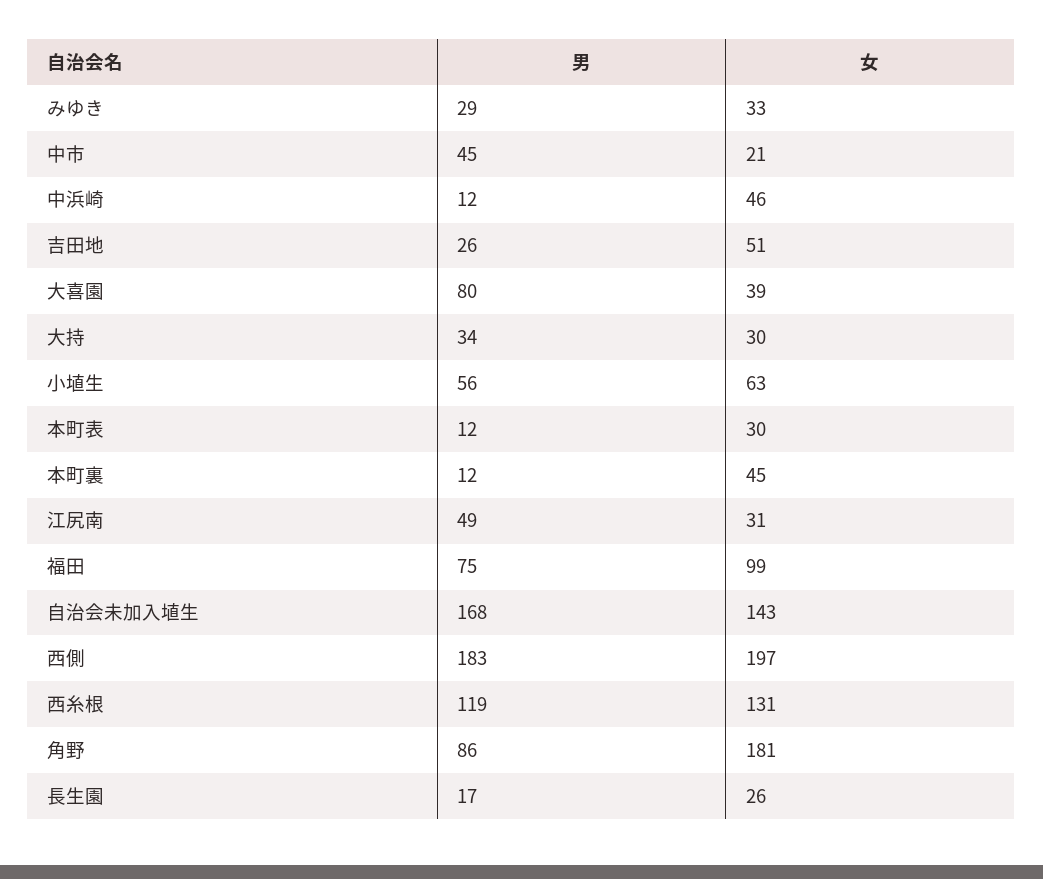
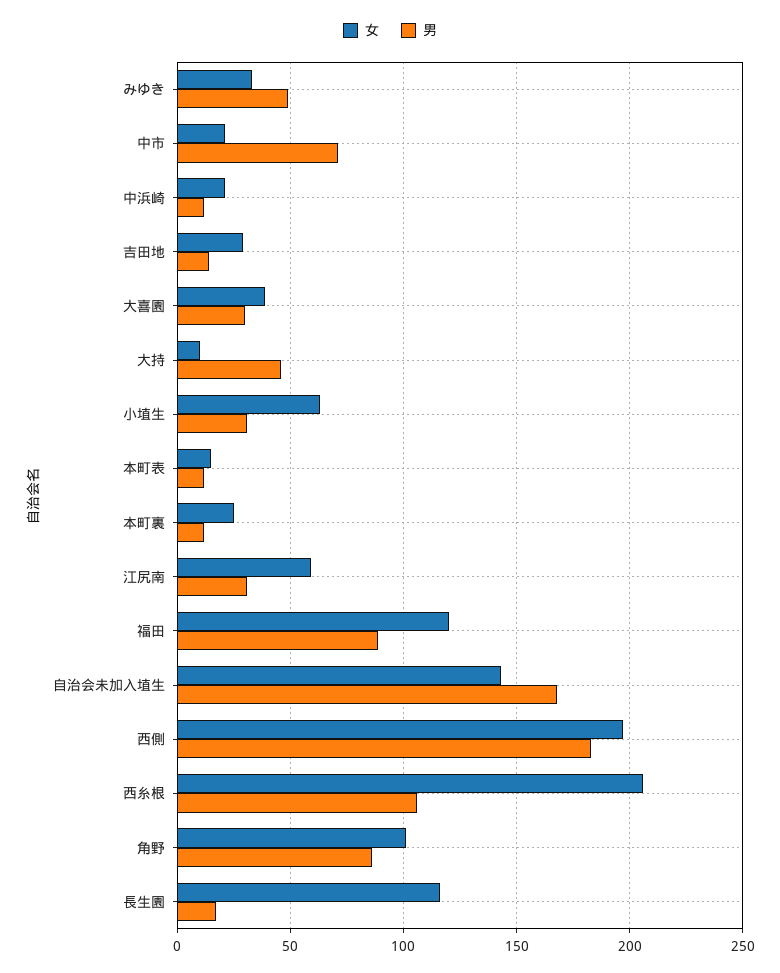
  {
    "男": {
-     "みゆき": 29,
+     "みゆき": 50,
-     "中市": 45,
+     "中市": 70,
      "中浜崎": 12,
-     "吉田地": 26,
+     "吉田地": 15,
-     "大喜園": 80,
+     "大喜園": 30,
-     "大持": 34,
+     "大持": 45,
-     "小埴生": 56,
+     "小埴生": 30,
      "本町表": 12,
      "本町裏": 12,
-     "江尻南": 49,
+     "江尻南": 30,
-     "福田": 75,
+     "福田": 90,
      "自治会未加入埴生": 168,
      "西側": 183,
-     "西糸根": 119,
+     "西糸根": 105,
      "角野": 86,
      "長生園": 17
    },
    "女": {
      "みゆき": 33,
      "中市": 21,
-     "中浜崎": 46,
+     "中浜崎": 20,
-     "吉田地": 51,
+     "吉田地": 30,
      "大喜園": 39,
-     "大持": 30,
+     "大持": 10,
      "小埴生": 63,
-     "本町表": 30,
+     "本町表": 15,
-     "本町裏": 45,
+     "本町裏": 25,
-     "江尻南": 31,
+     "江尻南": 60,
-     "福田": 99,
+     "福田": 120,
      "自治会未加入埴生": 143,
      "西側": 197,
-     "西糸根": 131,
+     "西糸根": 205,
-     "角野": 181,
+     "角野": 100,
-     "長生園": 26
+     "長生園": 115
    }
  }

